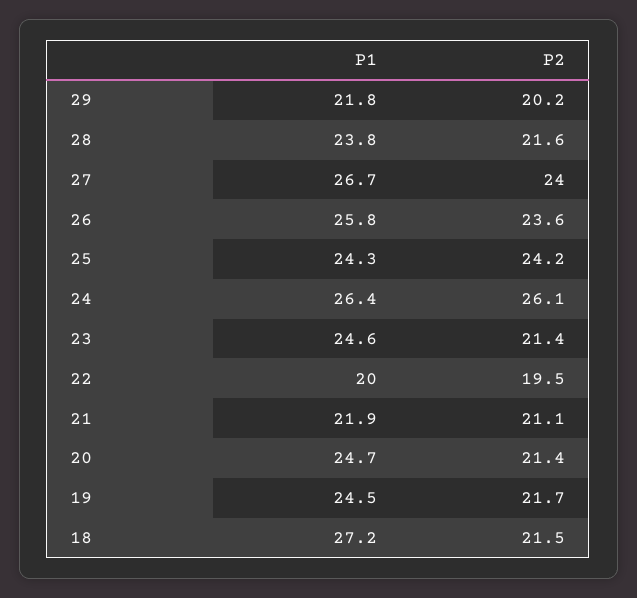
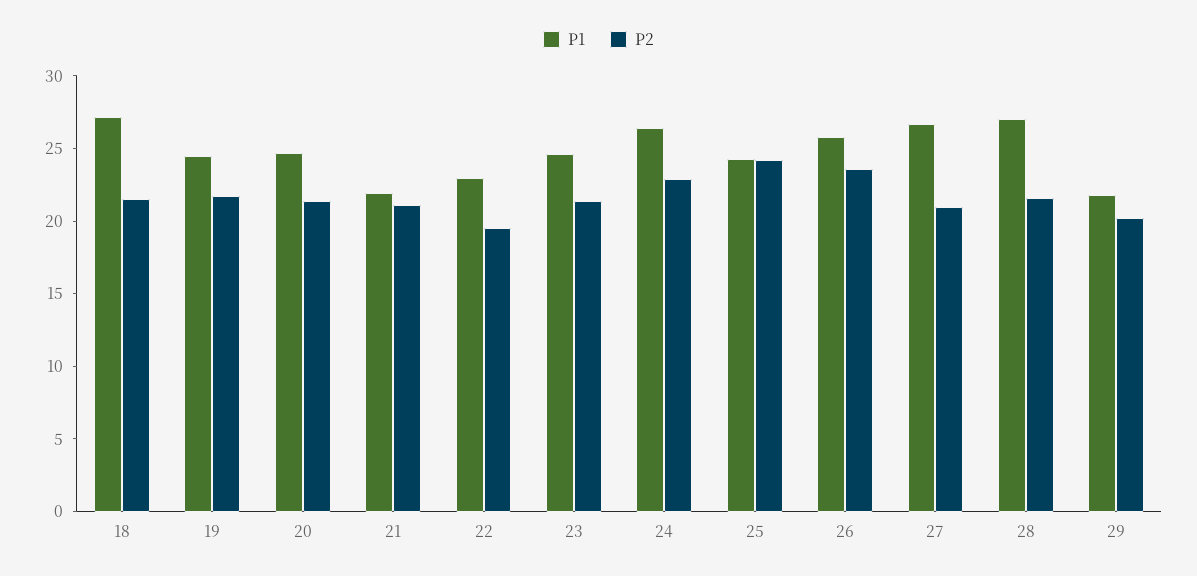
  {
    "P1": {
      "29": 21.8,
-     "28": 23.8,
+     "28": 27,
      "27": 26.7,
      "26": 25.8,
      "25": 24.3,
      "24": 26.4,
      "23": 24.6,
-     "22": 20,
+     "22": 23,
      "21": 21.9,
      "20": 24.7,
      "19": 24.5,
      "18": 27.2
    },
    "P2": {
      "29": 20.2,
      "28": 21.6,
-     "27": 24,
+     "27": 21,
      "26": 23.6,
      "25": 24.2,
-     "24": 26.1,
+     "24": 23,
      "23": 21.4,
      "22": 19.5,
      "21": 21.1,
      "20": 21.4,
      "19": 21.7,
      "18": 21.5
    }
  }

